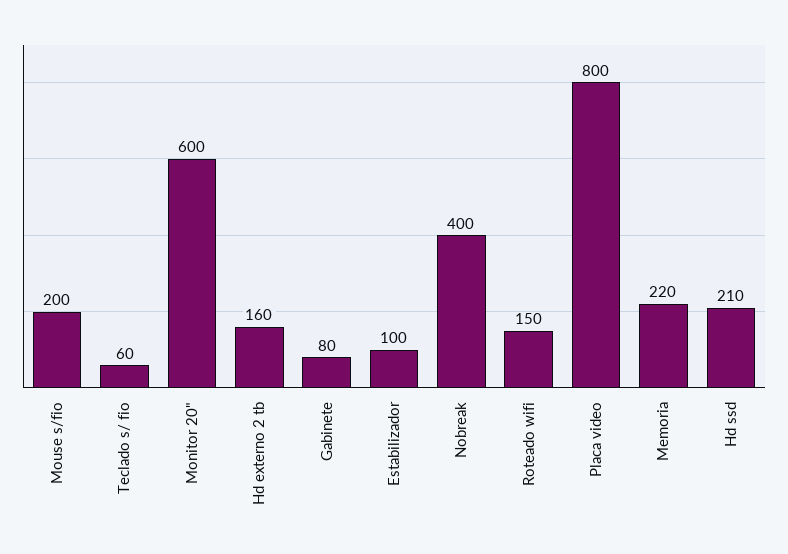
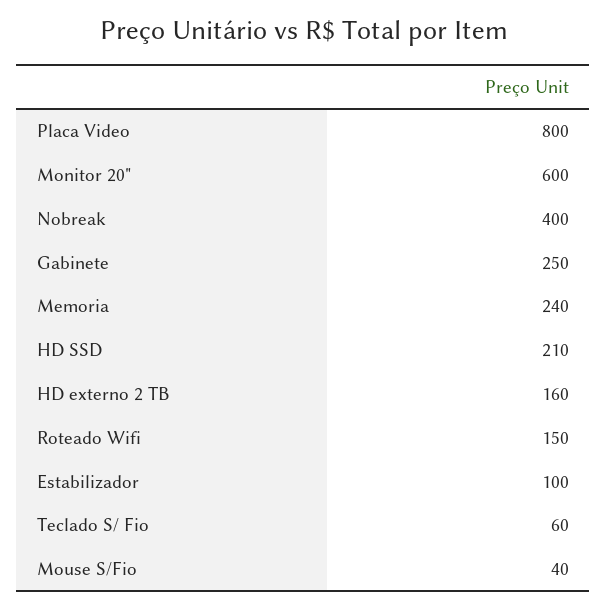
  {
-   "Mouse s/fio": 200,
+   "Mouse s/fio": 40,
    "Teclado s/ fio": 60,
    "Monitor 20\"": 600,
    "Hd externo 2 tb": 160,
-   "Gabinete": 80,
+   "Gabinete": 250,
    "Estabilizador": 100,
    "Nobreak": 400,
    "Roteado wifi": 150,
    "Placa video": 800,
-   "Memoria": 220,
+   "Memoria": 240,
    "Hd ssd": 210
  }

